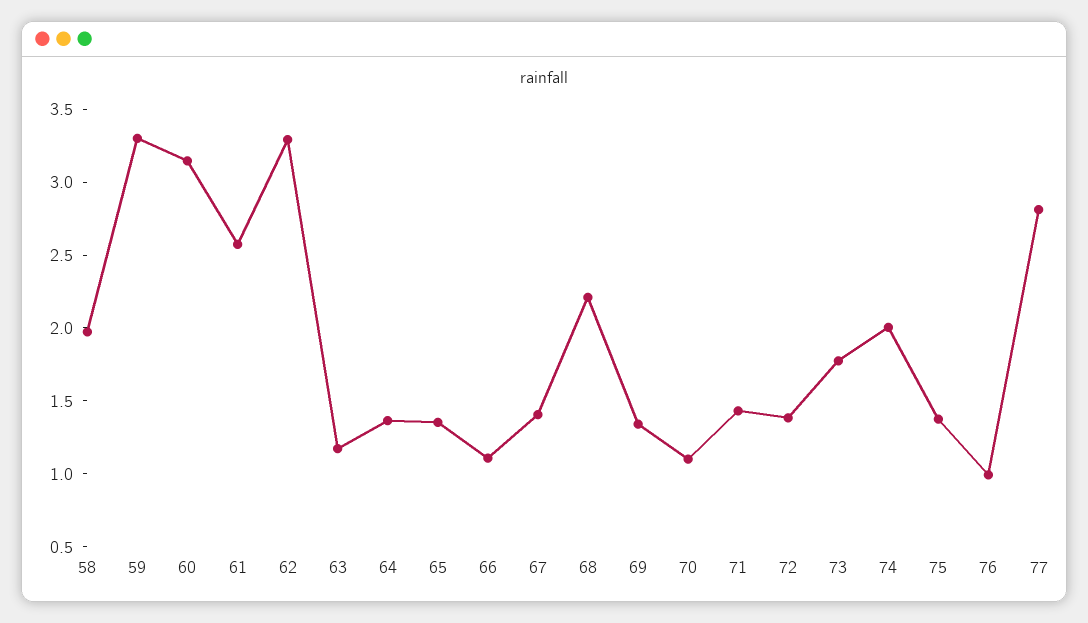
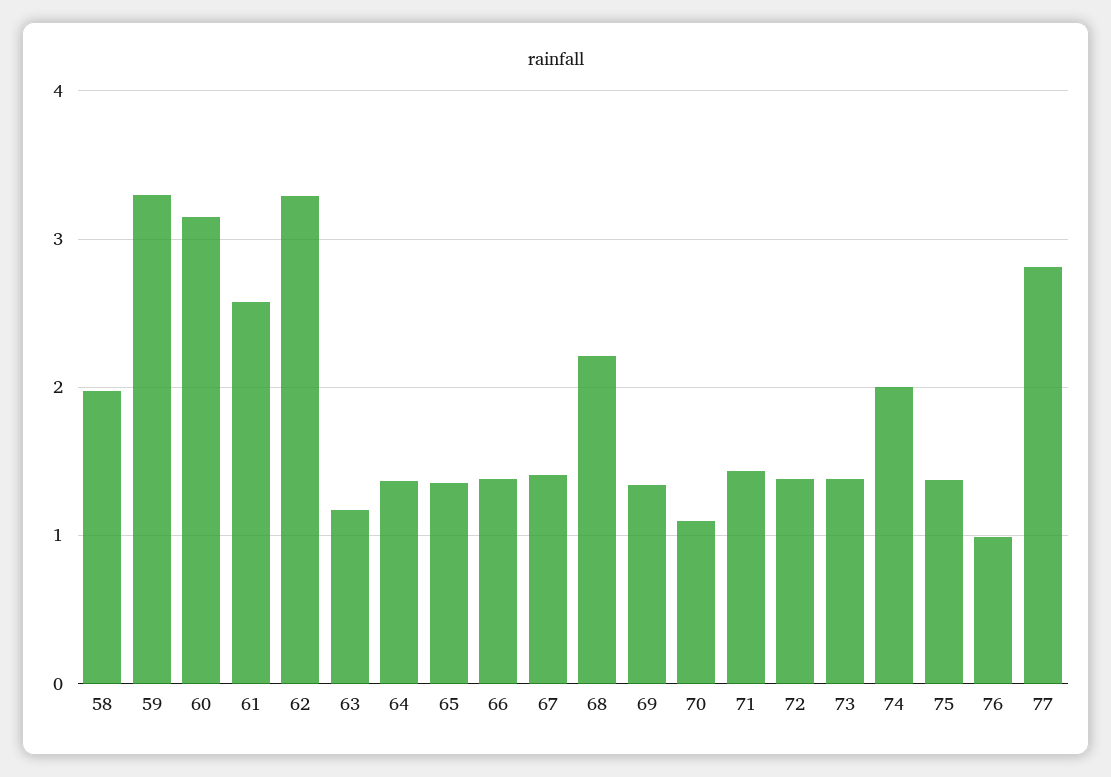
  {
    "58": 2,
    "59": 3.3,
    "60": 3.1,
    "61": 2.6,
    "62": 3.3,
    "63": 1.2,
    "64": 1.4,
    "65": 1.4,
-   "66": 1.1,
+   "66": 1.4,
    "67": 1.4,
    "68": 2.2,
    "69": 1.3,
    "70": 1.1,
    "71": 1.4,
    "72": 1.4,
-   "73": 1.8,
+   "73": 1.4,
    "74": 2,
    "75": 1.4,
    "76": 1,
    "77": 2.8
  }

